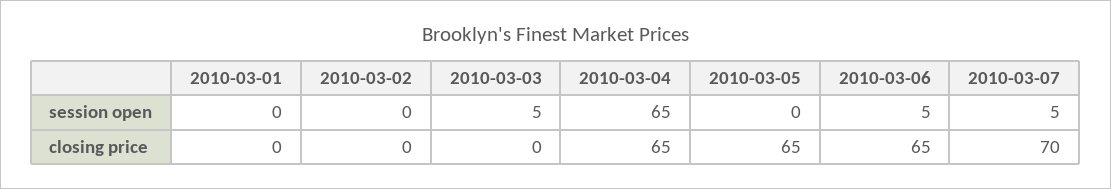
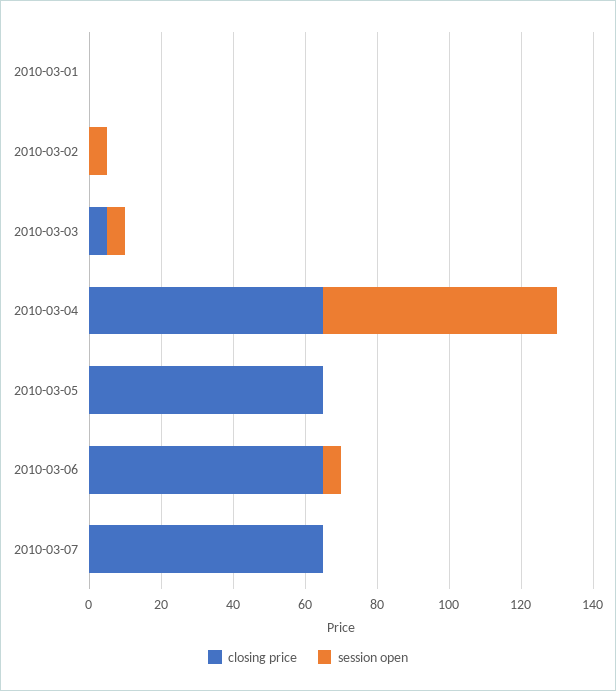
  {
    "session open": {
      "2010-03-01": 0,
-     "2010-03-02": 0,
+     "2010-03-02": 5,
      "2010-03-03": 5,
      "2010-03-04": 65,
      "2010-03-05": 0,
      "2010-03-06": 5,
-     "2010-03-07": 5
+     "2010-03-07": 0
    },
    "closing price": {
      "2010-03-01": 0,
      "2010-03-02": 0,
-     "2010-03-03": 0,
+     "2010-03-03": 5,
      "2010-03-04": 65,
      "2010-03-05": 65,
      "2010-03-06": 65,
-     "2010-03-07": 70
+     "2010-03-07": 65
    }
  }

